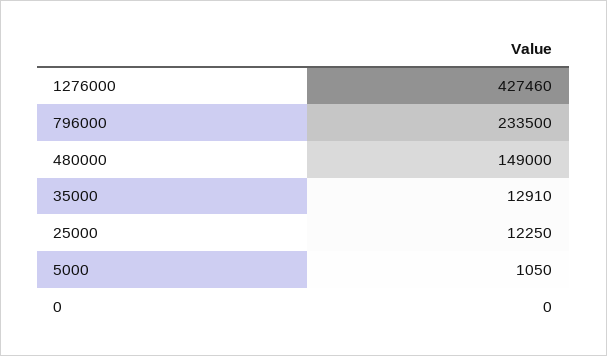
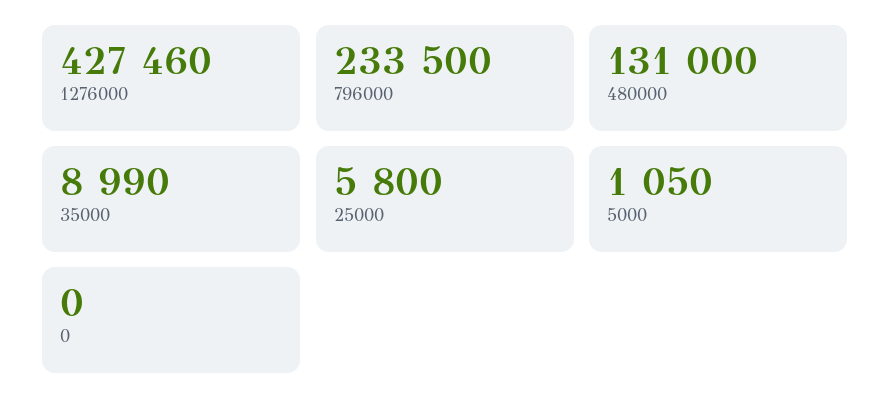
  {
    "1276000": 427460,
    "796000": 233500,
-   "480000": 149000,
+   "480000": 131000,
-   "35000": 12910,
+   "35000": 8990,
-   "25000": 12250,
+   "25000": 5800,
    "5000": 1050,
    "0": 0
  }

